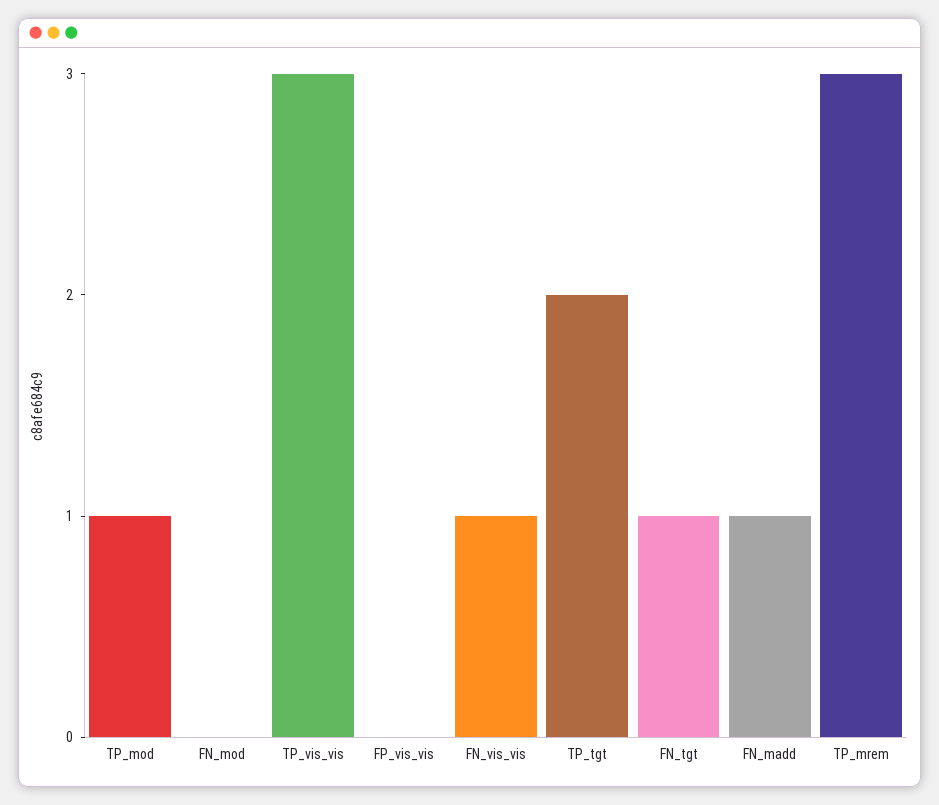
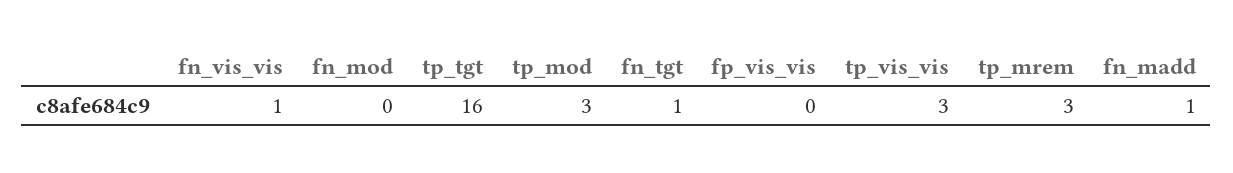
  {
-   "TP_mod": 1,
+   "TP_mod": 3,
    "FN_mod": 0,
    "TP_vis_vis": 3,
    "FP_vis_vis": 0,
    "FN_vis_vis": 1,
-   "TP_tgt": 2,
+   "TP_tgt": 16,
    "FN_tgt": 1,
    "FN_madd": 1,
    "TP_mrem": 3
  }

